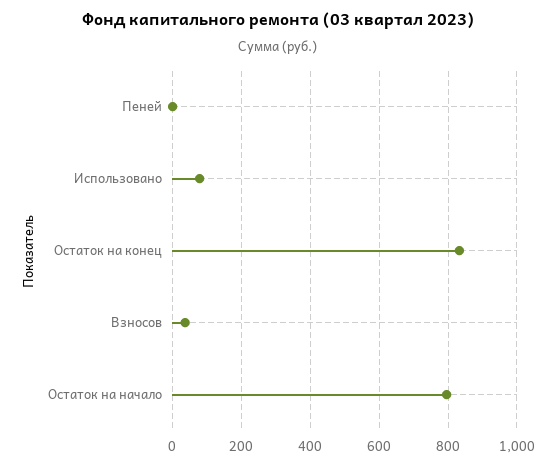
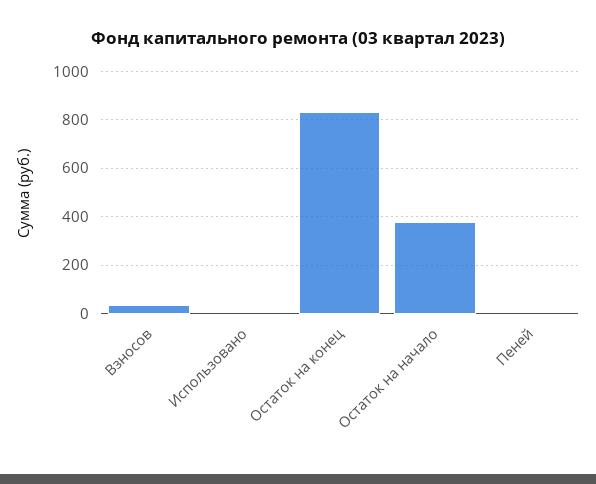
  {
    "Пеней": 0,
-   "Использовано": 80,
+   "Использовано": 0,
    "Остаток на конец": 840,
    "Взносов": 40,
-   "Остаток на начало": 800
+   "Остаток на начало": 375
  }

